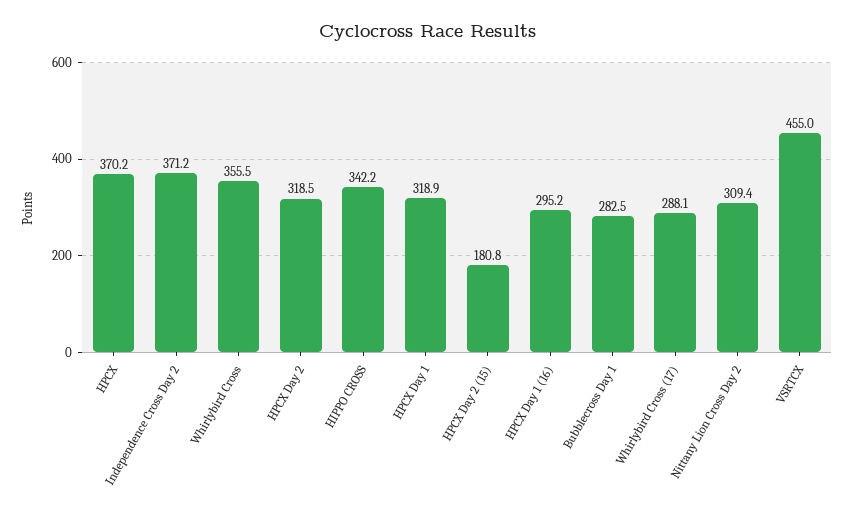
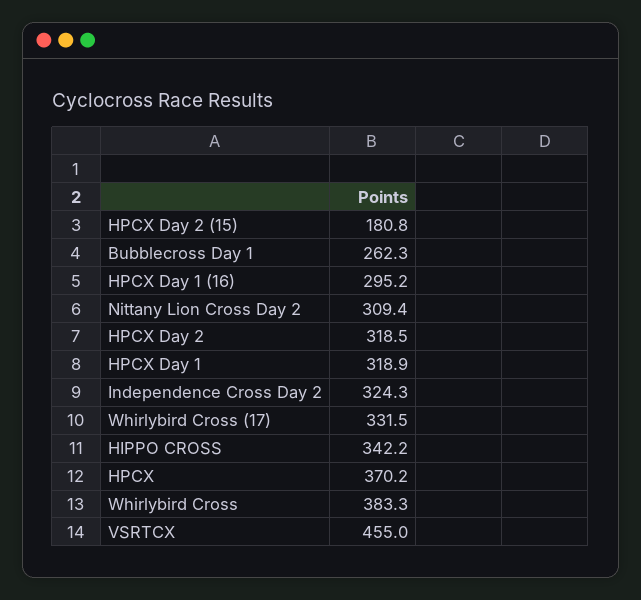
  {
    "HPCX": 370.2,
-   "Independence Cross Day 2": 371.2,
+   "Independence Cross Day 2": 324.3,
-   "Whirlybird Cross": 355.5,
+   "Whirlybird Cross": 383.3,
    "HPCX Day 2": 318.5,
    "HIPPO CROSS": 342.2,
    "HPCX Day 1": 318.9,
    "HPCX Day 2 (15)": 180.8,
    "HPCX Day 1 (16)": 295.2,
-   "Bubblecross Day 1": 282.5,
+   "Bubblecross Day 1": 262.3,
-   "Whirlybird Cross (17)": 288.1,
+   "Whirlybird Cross (17)": 331.5,
    "Nittany Lion Cross Day 2": 309.4,
    "VSRTCX": 455
  }

